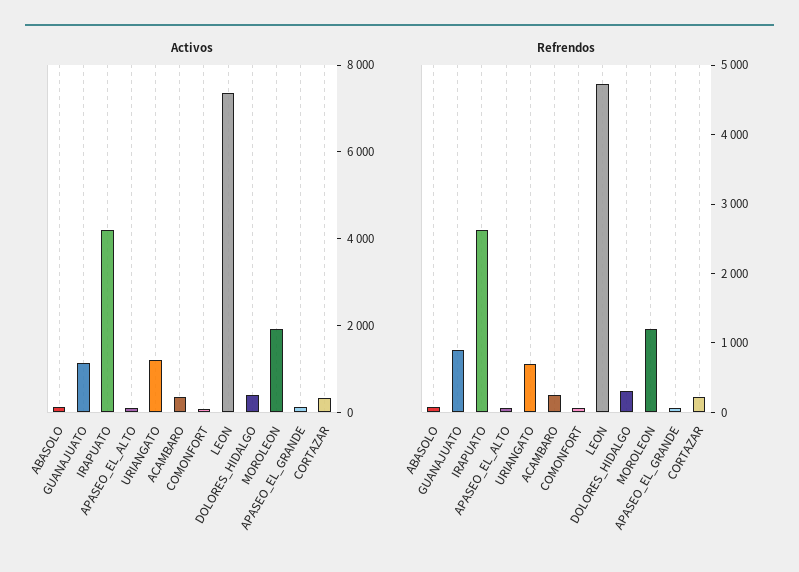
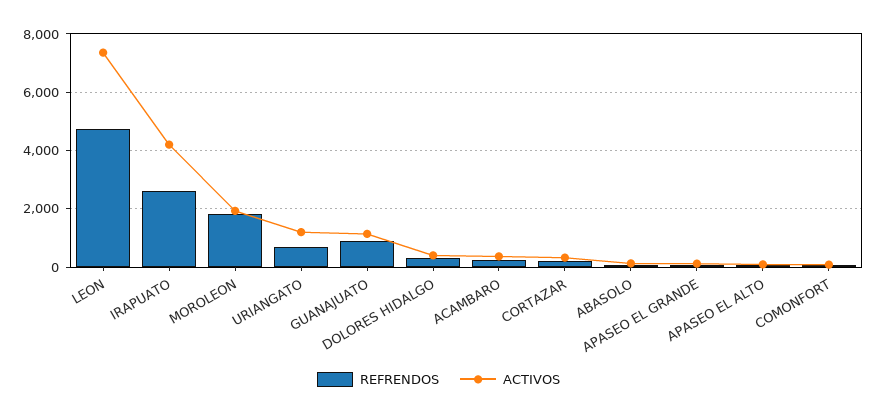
  {
    "Activos": {
      "ABASOLO": 250,
      "GUANAJUATO": 1250,
      "IRAPUATO": 4250,
      "APASEO_EL_ALTO": 0,
      "URIANGATO": 1250,
      "ACAMBARO": 250,
      "COMONFORT": 0,
      "LEON": 7250,
      "DOLORES_HIDALGO": 500,
      "MOROLEON": 2000,
      "APASEO_EL_GRANDE": 0,
      "CORTAZAR": 250
    },
    "Refrendos": {
      "ABASOLO": 0,
      "GUANAJUATO": 1000,
      "IRAPUATO": 2600,
      "APASEO_EL_ALTO": 0,
      "URIANGATO": 800,
      "ACAMBARO": 200,
      "COMONFORT": 0,
      "LEON": 4800,
      "DOLORES_HIDALGO": 400,
-     "MOROLEON": 1200,
+     "MOROLEON": 1750,
      "APASEO_EL_GRANDE": 0,
      "CORTAZAR": 200
    }
  }

